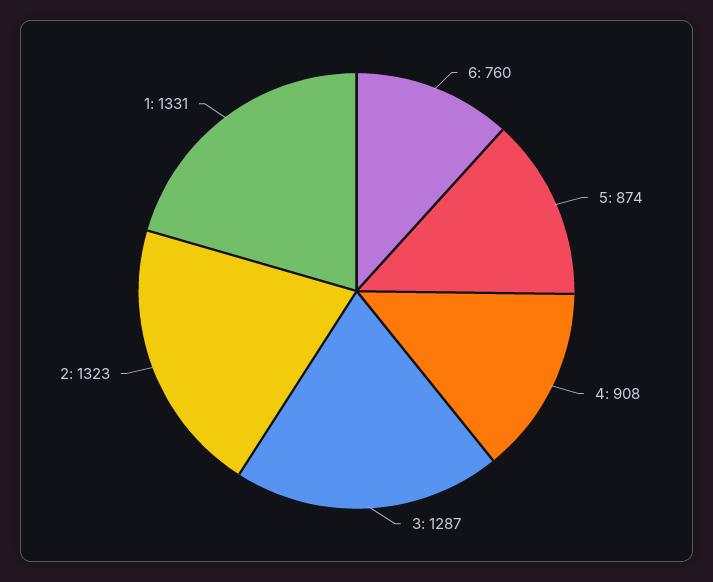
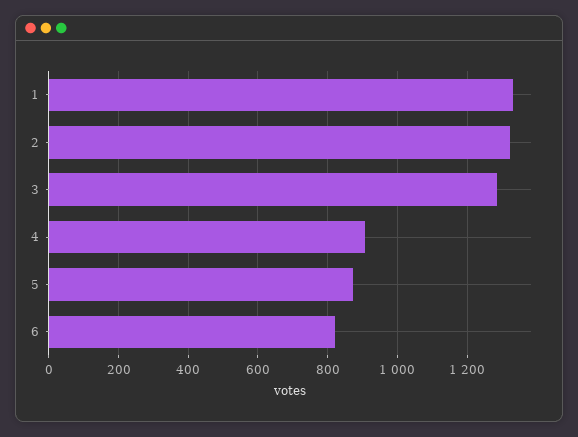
  {
-   "6": 760,
+   "6": 820,
    "5": 874,
    "4": 908,
    "3": 1287,
    "2": 1323,
    "1": 1331
  }

